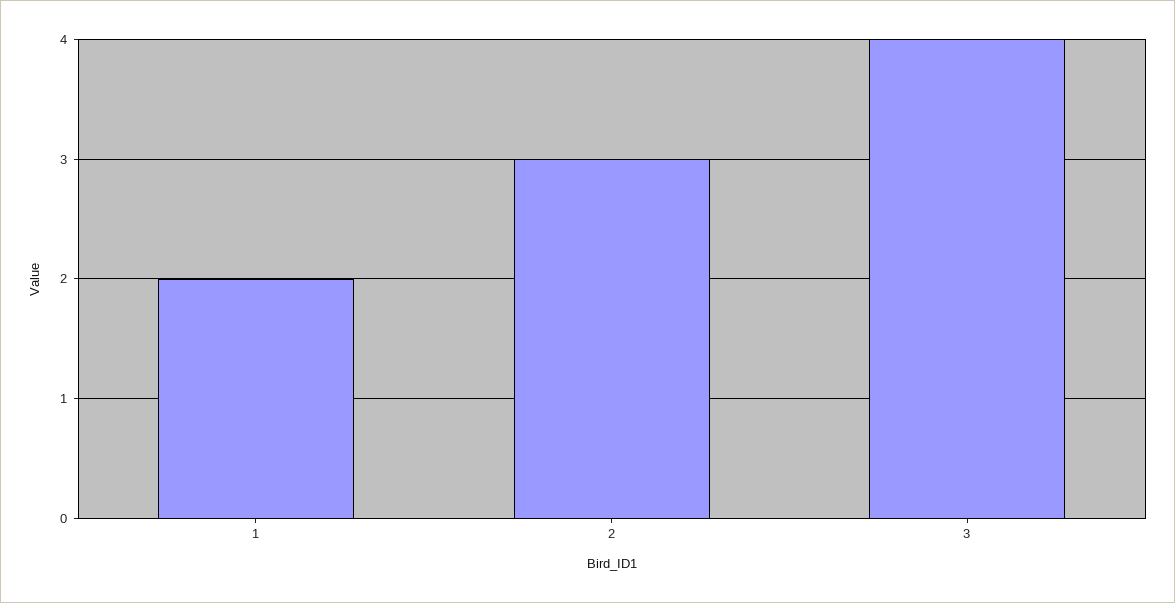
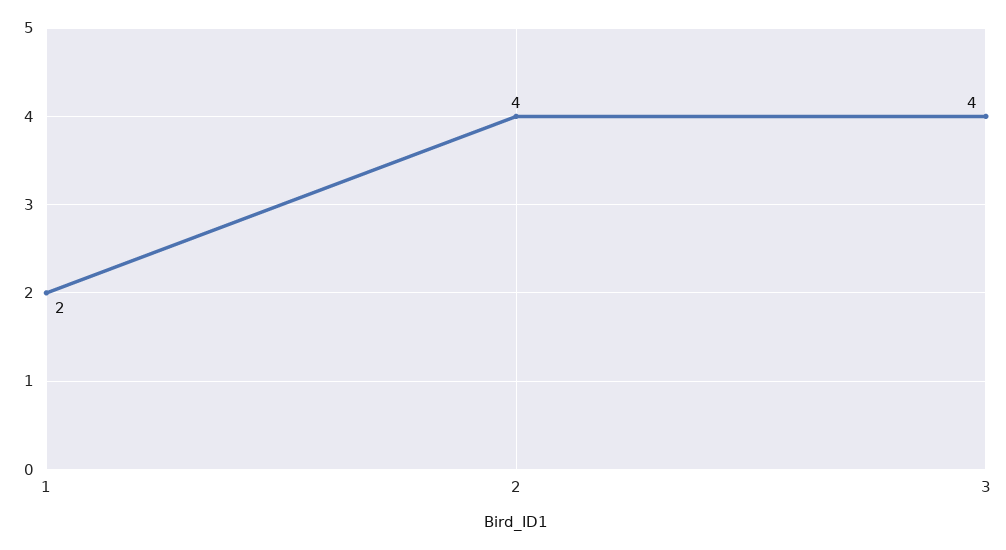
  {
    "1": 2,
-   "2": 3,
+   "2": 4,
    "3": 4
  }

